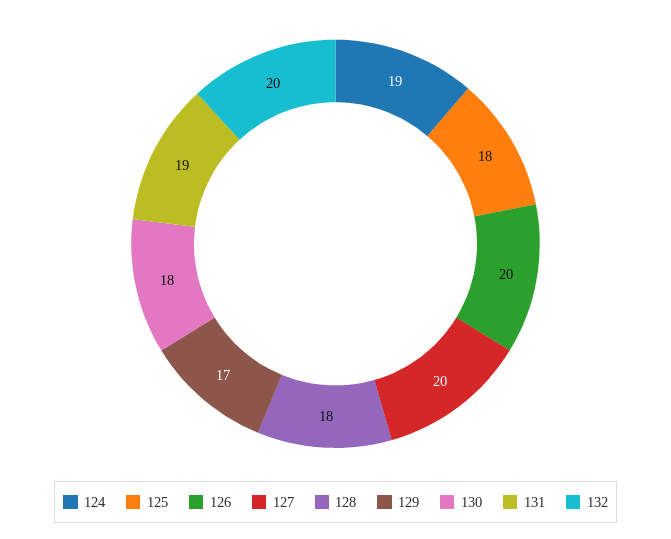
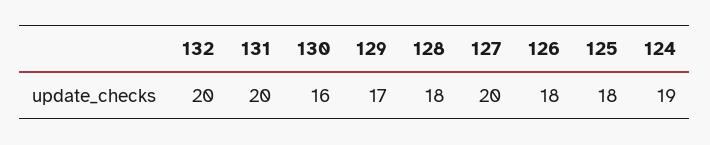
  {
    "124": 19,
    "125": 18,
-   "126": 20,
+   "126": 18,
    "127": 20,
    "128": 18,
    "129": 17,
-   "130": 18,
+   "130": 16,
-   "131": 19,
+   "131": 20,
    "132": 20
  }

